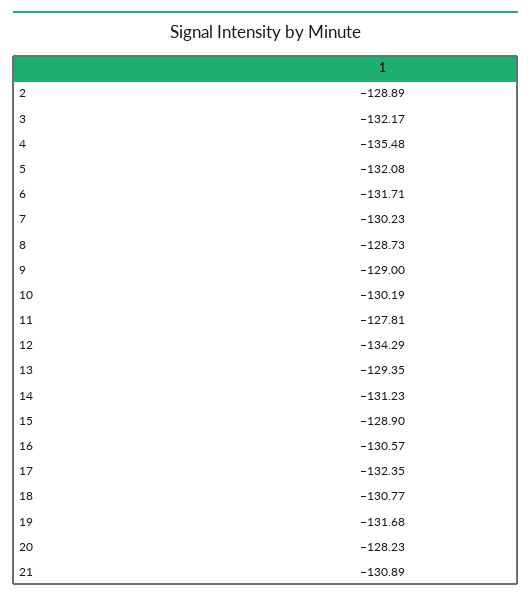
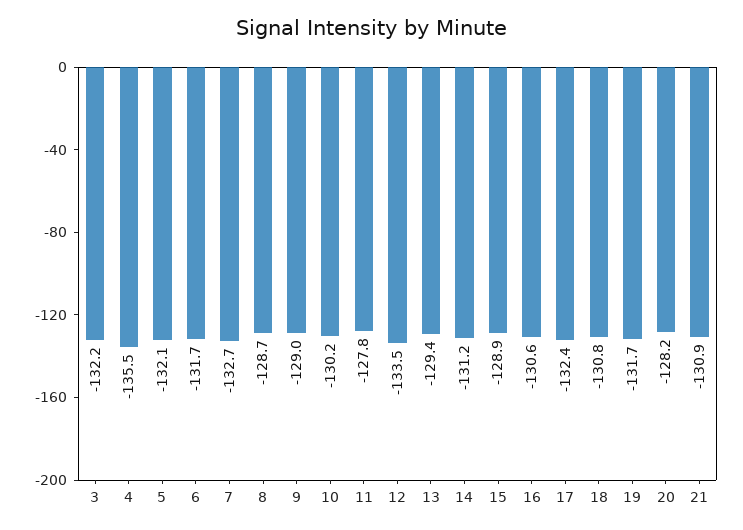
  {
-   "2": -128.89,
    "3": -132.17,
    "4": -135.48,
    "5": -132.08,
    "6": -131.71,
-   "7": -130.23,
+   "7": -132.7,
    "8": -128.73,
    "9": -129,
    "10": -130.19,
    "11": -127.81,
-   "12": -134.29,
+   "12": -133.5,
    "13": -129.35,
    "14": -131.23,
    "15": -128.9,
    "16": -130.57,
    "17": -132.35,
    "18": -130.77,
    "19": -131.68,
    "20": -128.23,
    "21": -130.89
  }

